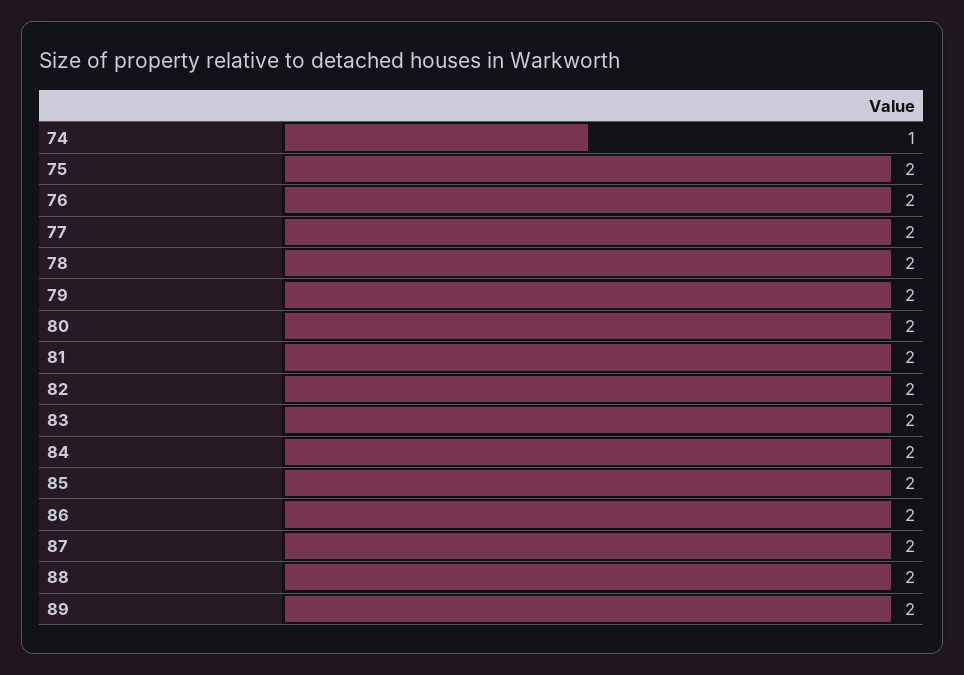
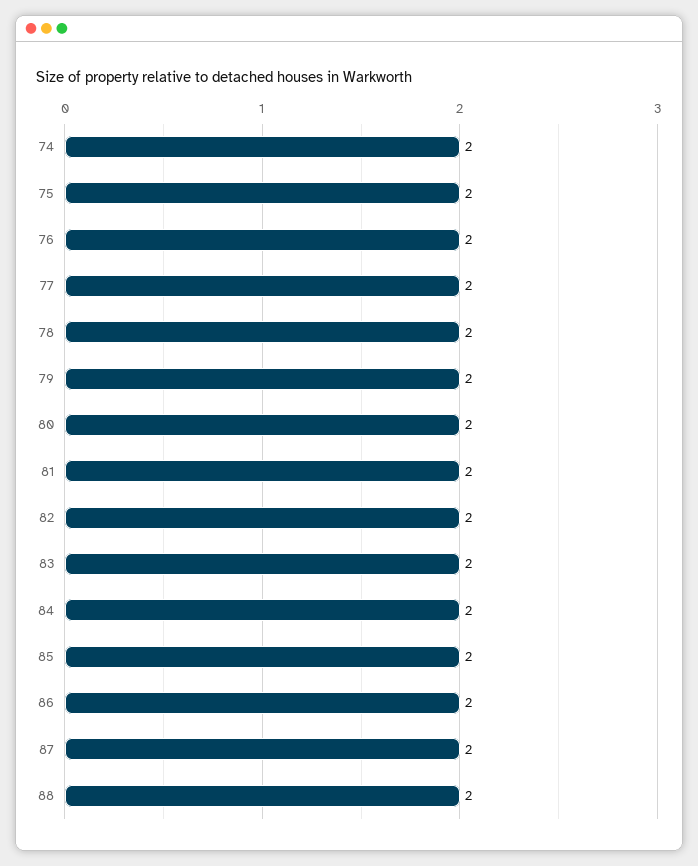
  {
-   "74": 1,
+   "74": 2,
    "75": 2,
    "76": 2,
    "77": 2,
    "78": 2,
    "79": 2,
    "80": 2,
    "81": 2,
    "82": 2,
    "83": 2,
    "84": 2,
    "85": 2,
    "86": 2,
    "87": 2,
-   "88": 2,
+   "88": 2
-   "89": 2
  }

